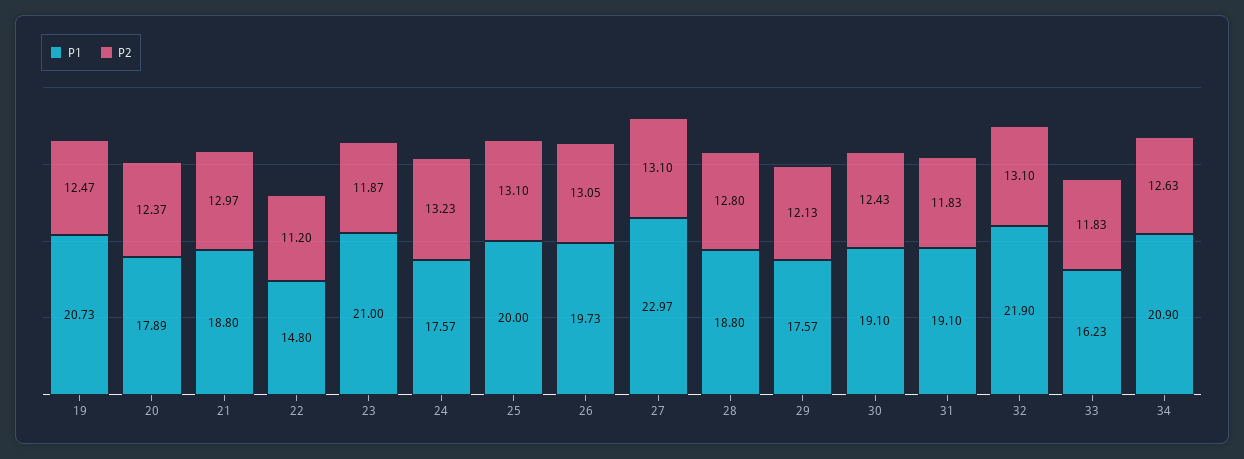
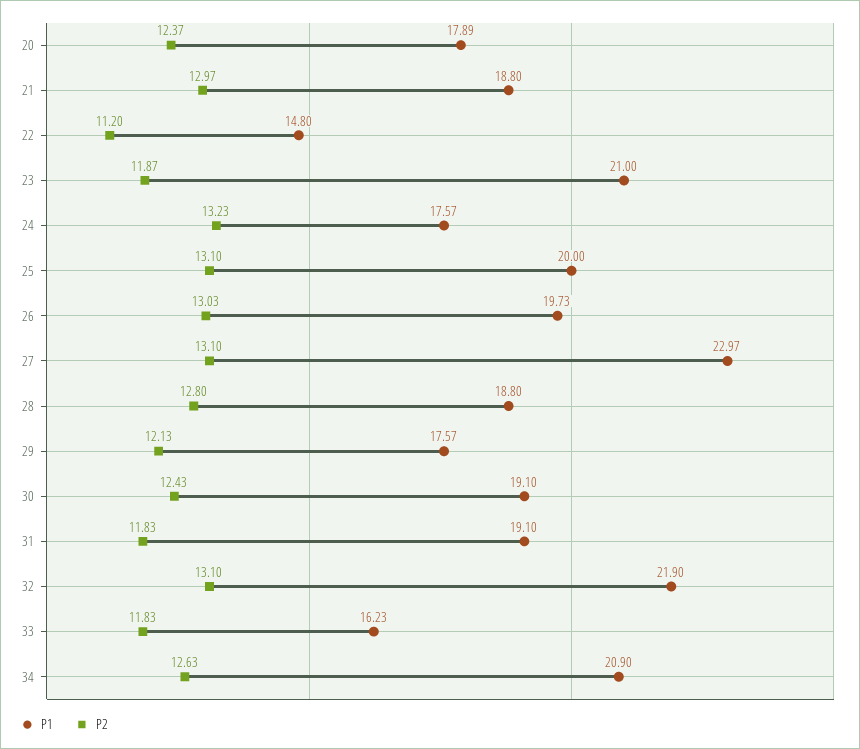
  {
    "P1": {
-     "19": 20.73,
      "20": 17.89,
      "21": 18.8,
      "22": 14.8,
      "23": 21,
      "24": 17.57,
      "25": 20,
      "26": 19.73,
      "27": 22.97,
      "28": 18.8,
      "29": 17.57,
      "30": 19.1,
      "31": 19.1,
      "32": 21.9,
      "33": 16.23,
      "34": 20.9
    },
    "P2": {
-     "19": 12.47,
      "20": 12.37,
      "21": 12.97,
      "22": 11.2,
      "23": 11.87,
      "24": 13.23,
      "25": 13.1,
-     "26": 13.05,
+     "26": 13.03,
      "27": 13.1,
      "28": 12.8,
      "29": 12.13,
      "30": 12.43,
      "31": 11.83,
      "32": 13.1,
      "33": 11.83,
      "34": 12.63
    }
  }

